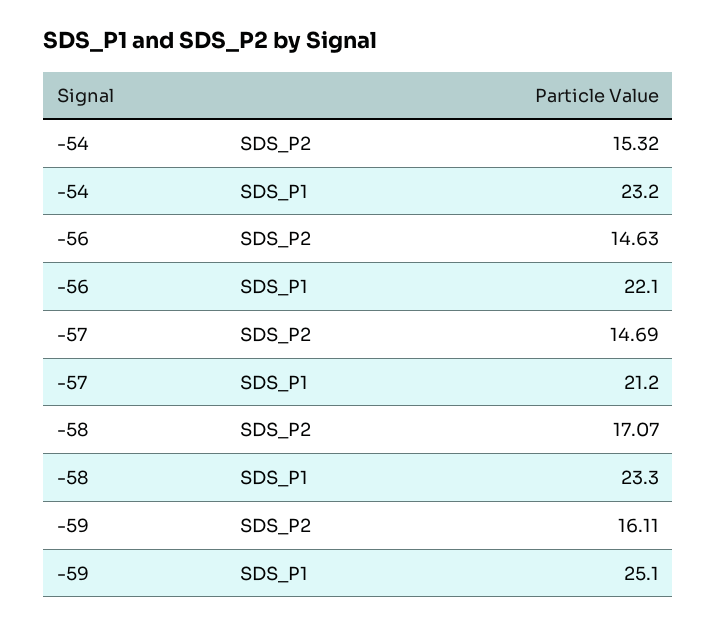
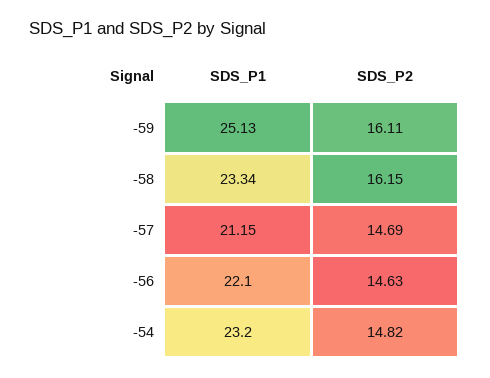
  {
    "-54": {
-     "SDS_P2": 15.32,
+     "SDS_P2": 14.82,
      "SDS_P1": 23.2
    },
    "-56": {
      "SDS_P2": 14.63,
      "SDS_P1": 22.1
    },
    "-57": {
      "SDS_P2": 14.69,
      "SDS_P1": 21.15
    },
    "-58": {
-     "SDS_P2": 17.07,
+     "SDS_P2": 16.15,
      "SDS_P1": 23.34
    },
    "-59": {
      "SDS_P2": 16.11,
      "SDS_P1": 25.13
    }
  }

